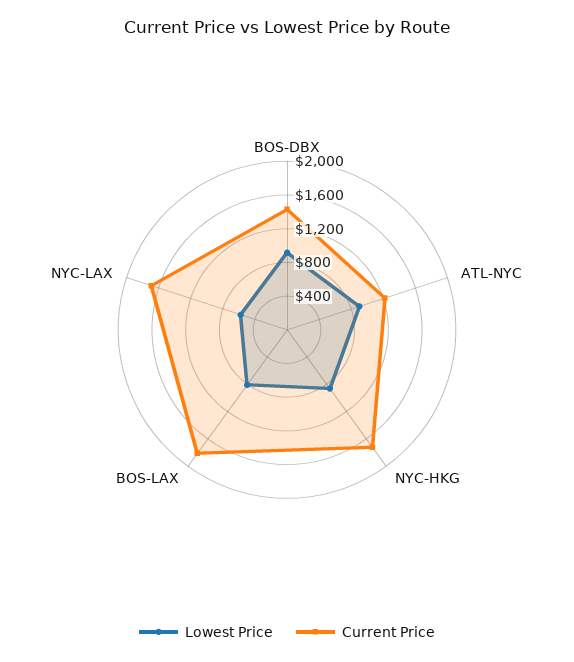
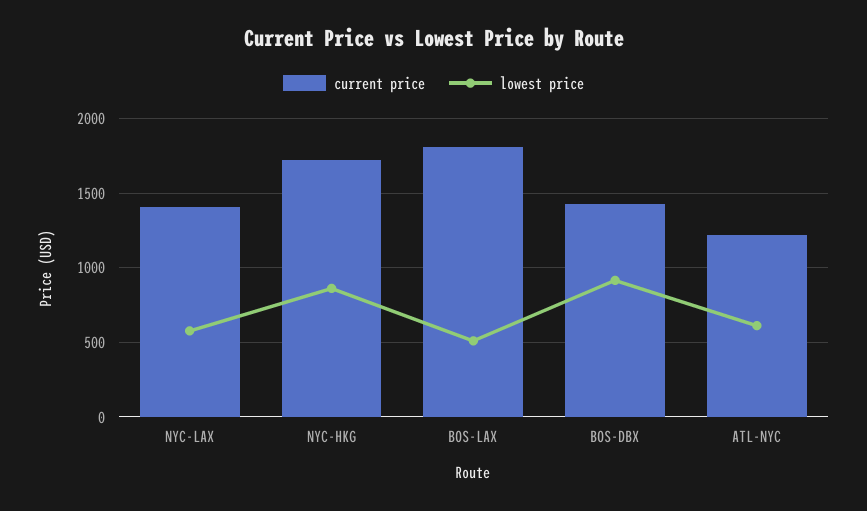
  {
    "Lowest Price": {
      "BOS-DBX": 900,
-     "ATL-NYC": 900,
+     "ATL-NYC": 600,
      "NYC-HKG": 850,
-     "BOS-LAX": 800,
+     "BOS-LAX": 500,
      "NYC-LAX": 600
    },
    "Current Price": {
      "BOS-DBX": 1450,
      "ATL-NYC": 1200,
      "NYC-HKG": 1700,
      "BOS-LAX": 1800,
-     "NYC-LAX": 1700
+     "NYC-LAX": 1400
    }
  }

